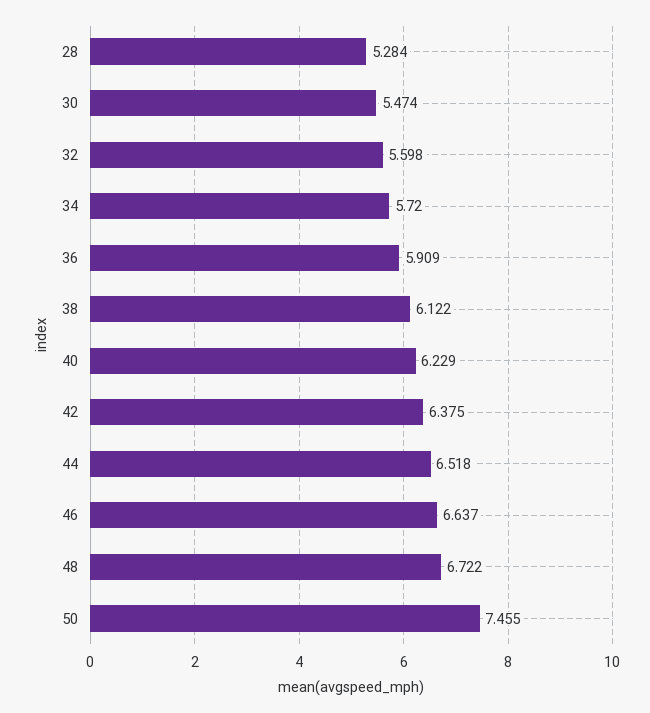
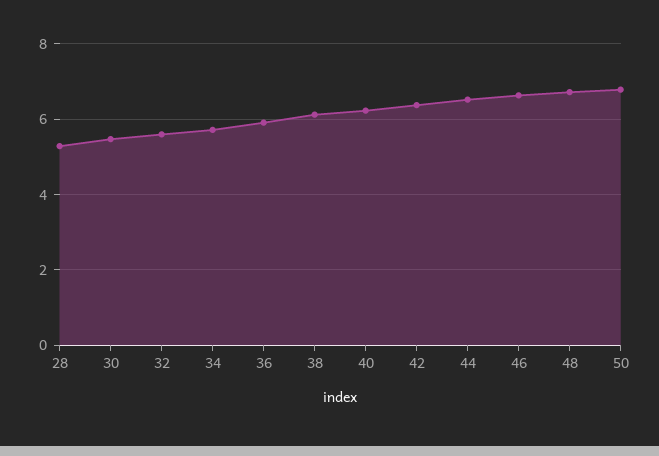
  {
    "28": 5.284,
    "30": 5.474,
    "32": 5.598,
    "34": 5.72,
    "36": 5.909,
    "38": 6.122,
    "40": 6.229,
    "42": 6.375,
    "44": 6.518,
    "46": 6.637,
    "48": 6.722,
-   "50": 7.455
+   "50": 6.8
  }

